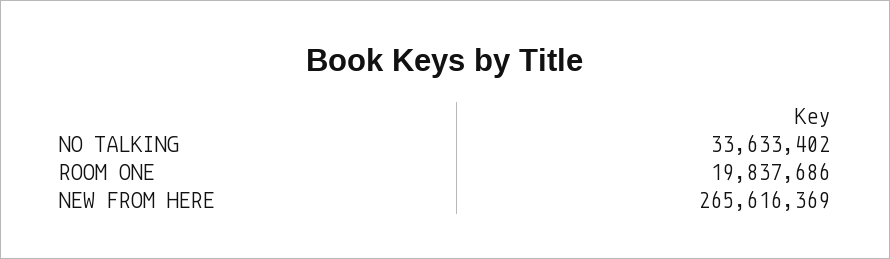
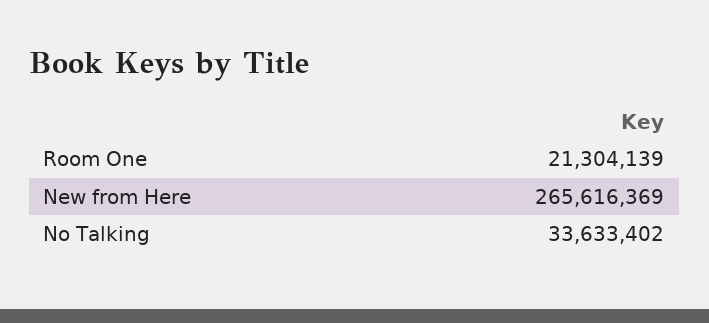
  {
    "NO TALKING": 33633402,
-   "ROOM ONE": 19837686,
+   "ROOM ONE": 21304139,
    "NEW FROM HERE": 265616369
  }

